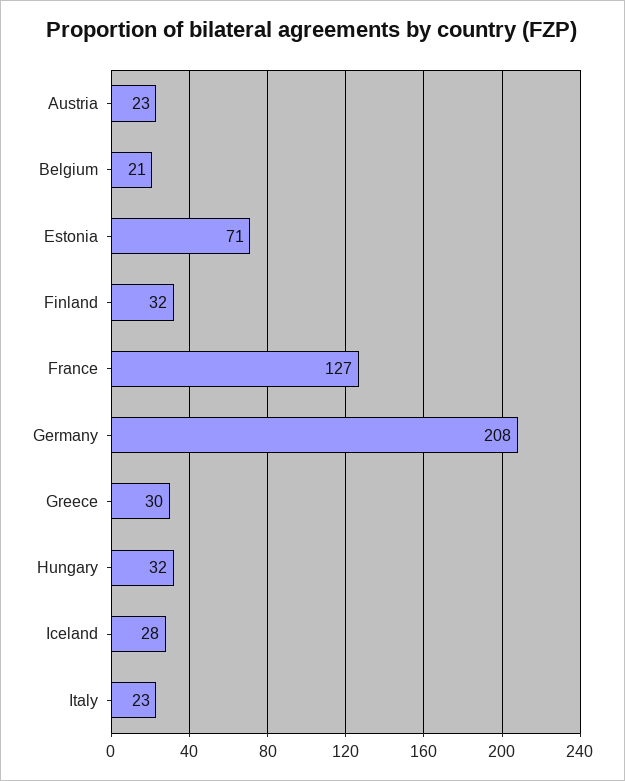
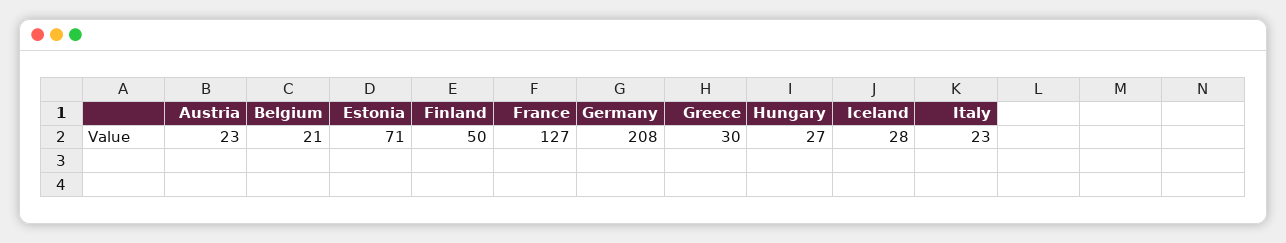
  {
    "Austria": 23,
    "Belgium": 21,
    "Estonia": 71,
-   "Finland": 32,
+   "Finland": 50,
    "France": 127,
    "Germany": 208,
    "Greece": 30,
-   "Hungary": 32,
+   "Hungary": 27,
    "Iceland": 28,
    "Italy": 23
  }

